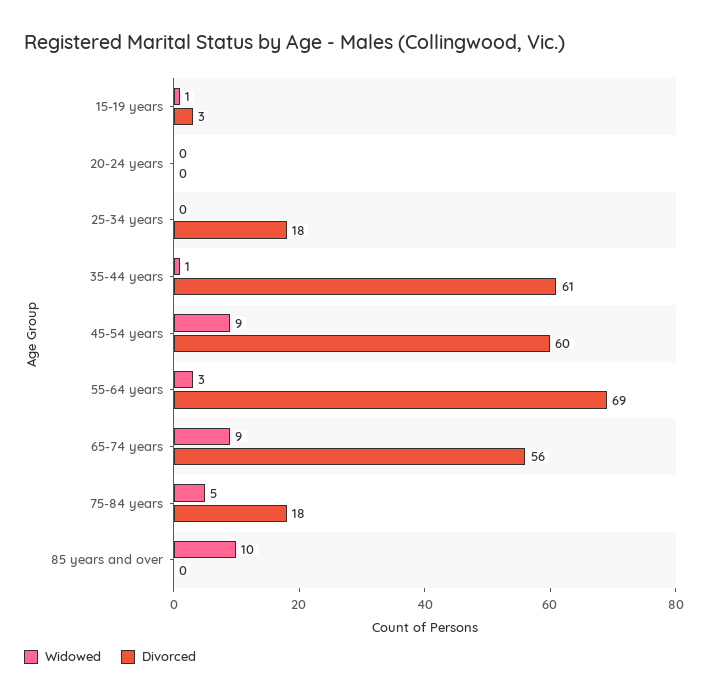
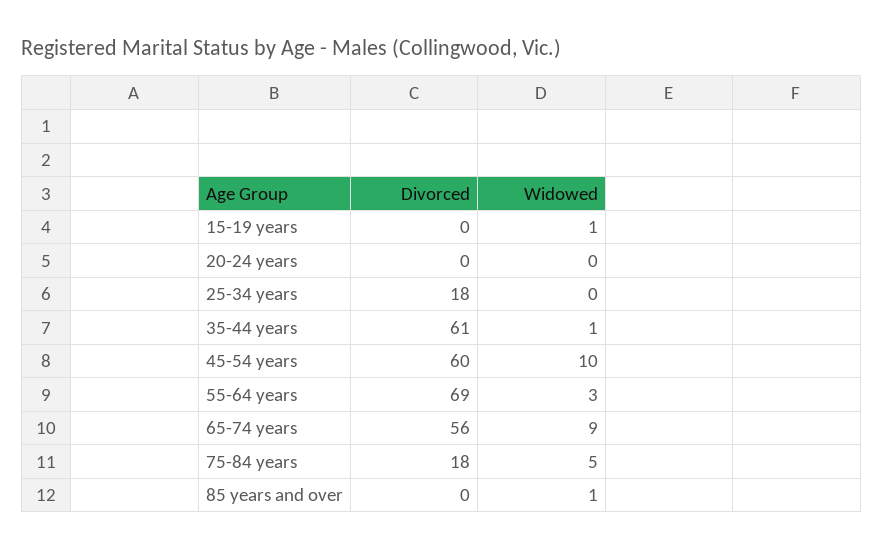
  {
    "Widowed": {
      "15-19 years": 1,
      "20-24 years": 0,
      "25-34 years": 0,
      "35-44 years": 1,
-     "45-54 years": 9,
+     "45-54 years": 10,
      "55-64 years": 3,
      "65-74 years": 9,
      "75-84 years": 5,
-     "85 years and over": 10
+     "85 years and over": 1
    },
    "Divorced": {
-     "15-19 years": 3,
+     "15-19 years": 0,
      "20-24 years": 0,
      "25-34 years": 18,
      "35-44 years": 61,
      "45-54 years": 60,
      "55-64 years": 69,
      "65-74 years": 56,
      "75-84 years": 18,
      "85 years and over": 0
    }
  }

